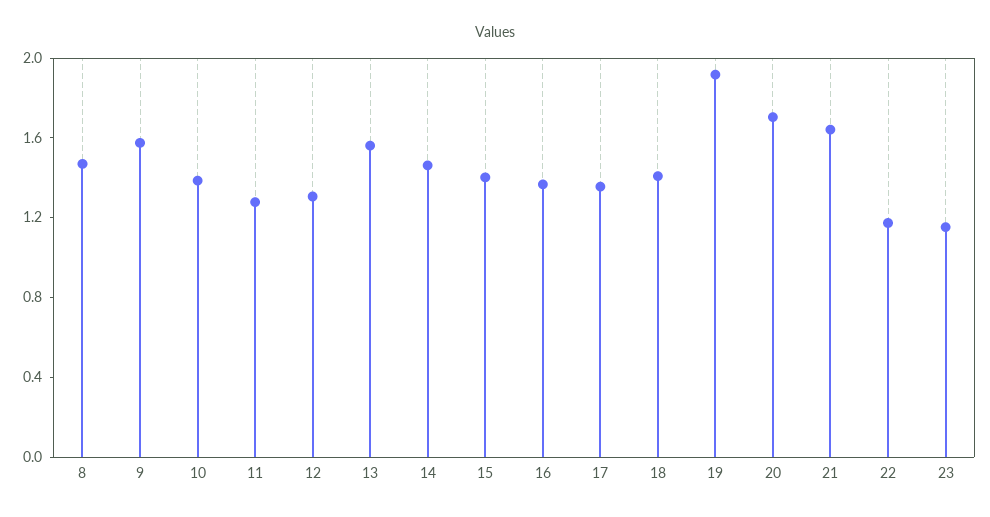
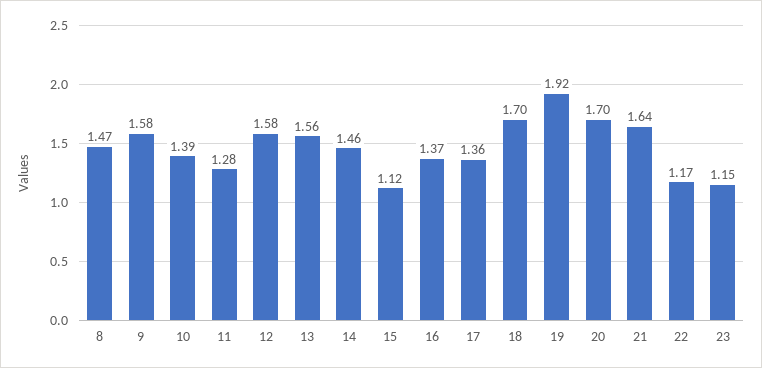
  {
    "8": 1.47,
    "9": 1.58,
    "10": 1.39,
    "11": 1.28,
-   "12": 1.3,
+   "12": 1.58,
    "13": 1.56,
    "14": 1.46,
-   "15": 1.4,
+   "15": 1.12,
    "16": 1.37,
    "17": 1.36,
-   "18": 1.4,
+   "18": 1.7,
    "19": 1.92,
    "20": 1.7,
    "21": 1.64,
    "22": 1.17,
    "23": 1.15
  }

